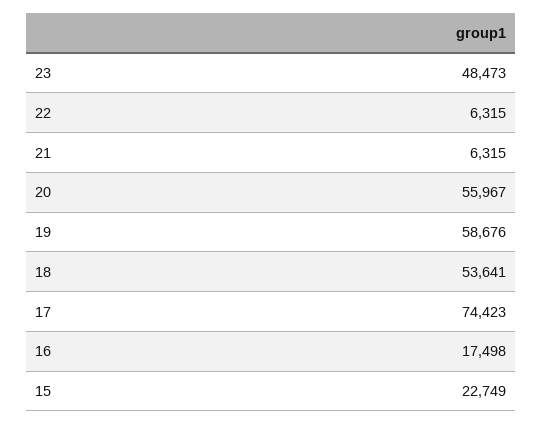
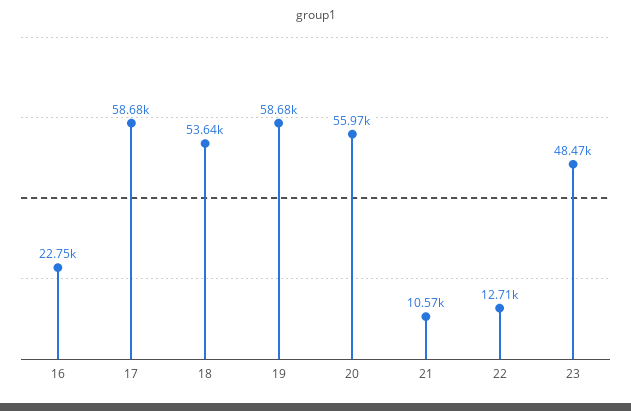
  {
    "23": 48473,
-   "22": 6315,
+   "22": 12710,
-   "21": 6315,
+   "21": 10570,
    "20": 55967,
    "19": 58676,
    "18": 53641,
-   "17": 74423,
+   "17": 58680,
-   "16": 17498,
+   "16": 22750
-   "15": 22749
  }

